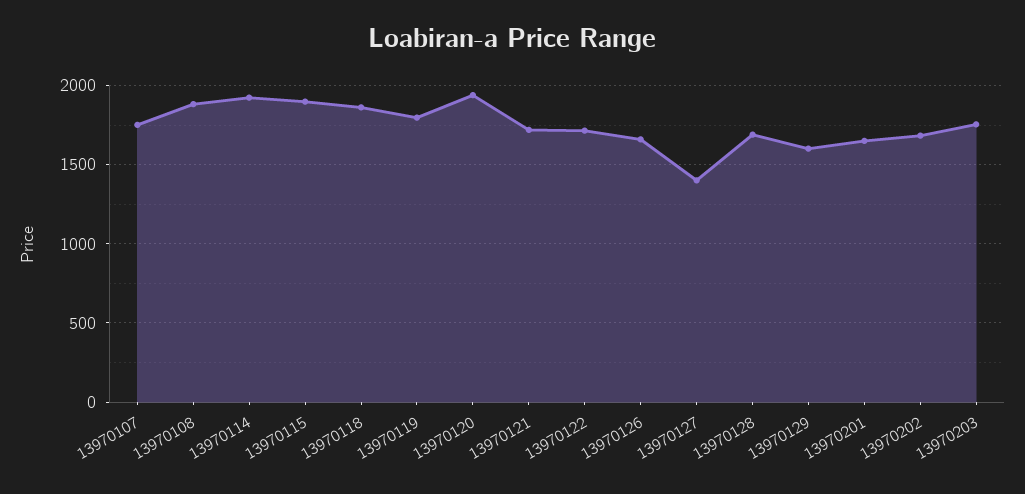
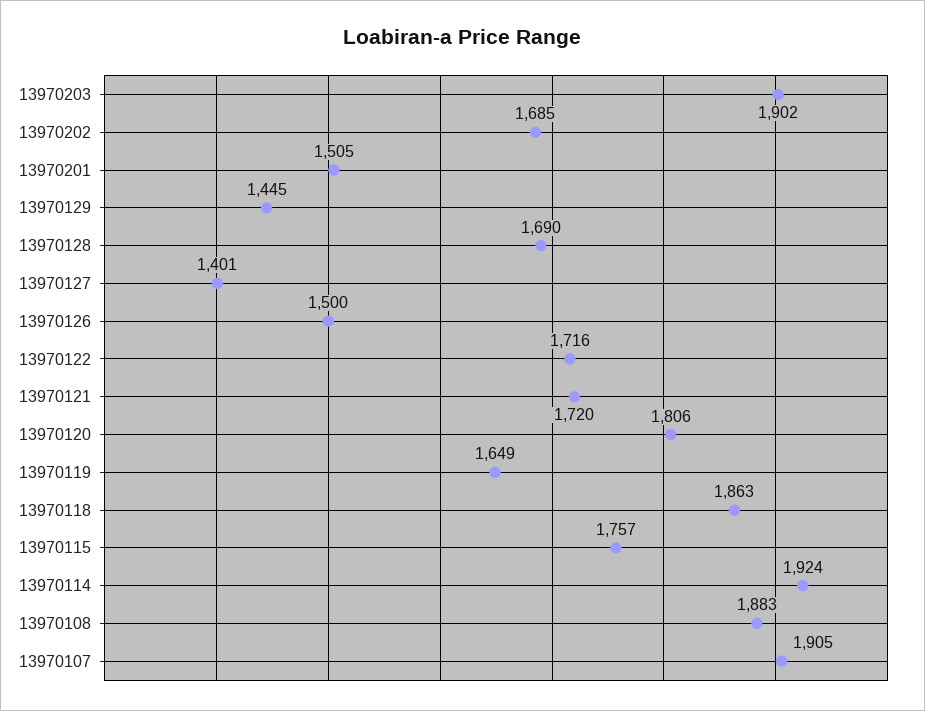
  {
-   "13970107": 1750,
+   "13970107": 1905,
    "13970108": 1883,
    "13970114": 1924,
-   "13970115": 1900,
+   "13970115": 1757,
    "13970118": 1863,
-   "13970119": 1800,
+   "13970119": 1649,
-   "13970120": 1950,
+   "13970120": 1806,
    "13970121": 1720,
    "13970122": 1716,
-   "13970126": 1650,
+   "13970126": 1500,
    "13970127": 1401,
    "13970128": 1690,
-   "13970129": 1600,
+   "13970129": 1445,
-   "13970201": 1650,
+   "13970201": 1505,
    "13970202": 1685,
-   "13970203": 1750
+   "13970203": 1902
  }

